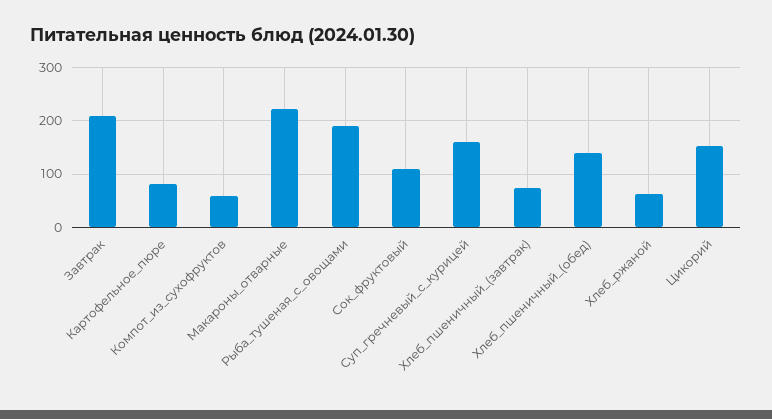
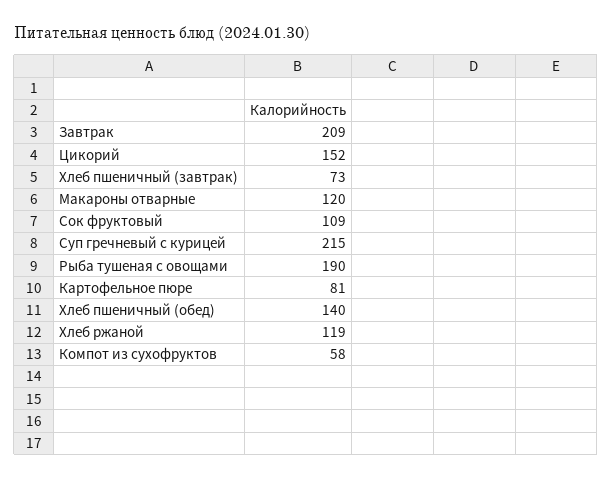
  {
    "Завтрак": 209,
    "Картофельное_пюре": 81,
    "Компот_из_сухофруктов": 58,
-   "Макароны_отварные": 220,
+   "Макароны_отварные": 120,
    "Рыба_тушеная_с_овощами": 190,
    "Сок_фруктовый": 109,
-   "Суп_гречневый_с_курицей": 160,
+   "Суп_гречневый_с_курицей": 215,
    "Хлеб_пшеничный_(завтрак)": 73,
    "Хлеб_пшеничный_(обед)": 140,
-   "Хлеб_ржаной": 60,
+   "Хлеб_ржаной": 119,
    "Цикорий": 152
  }

